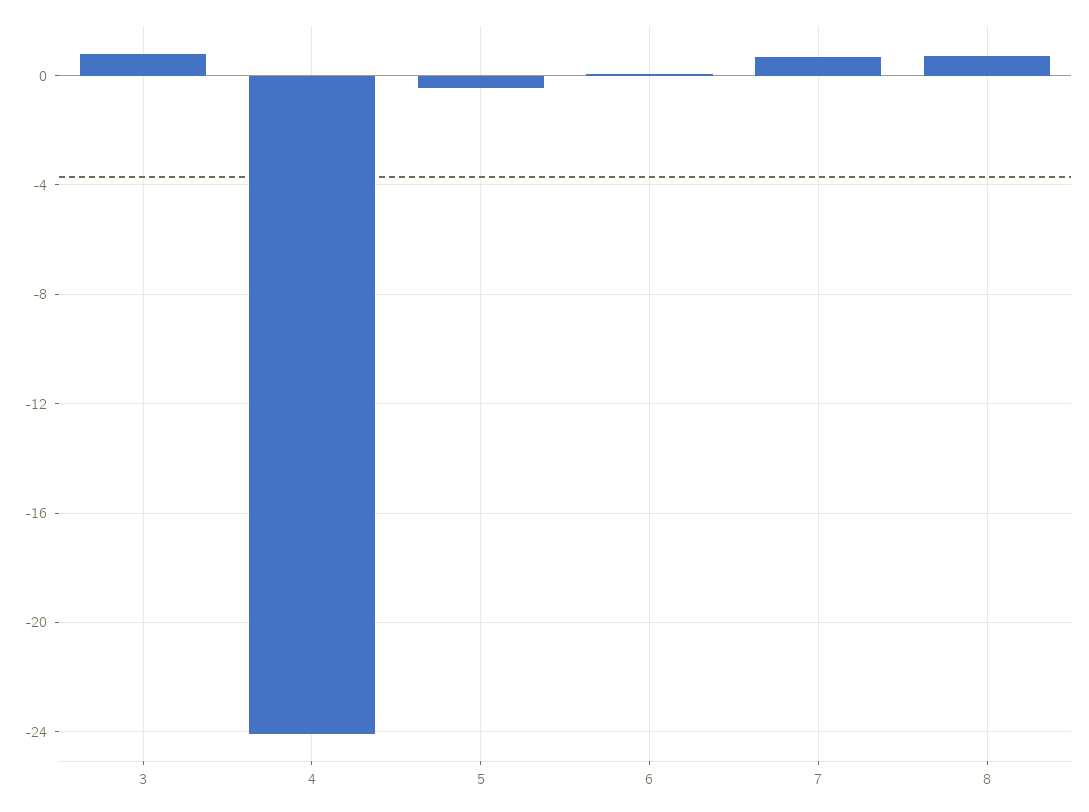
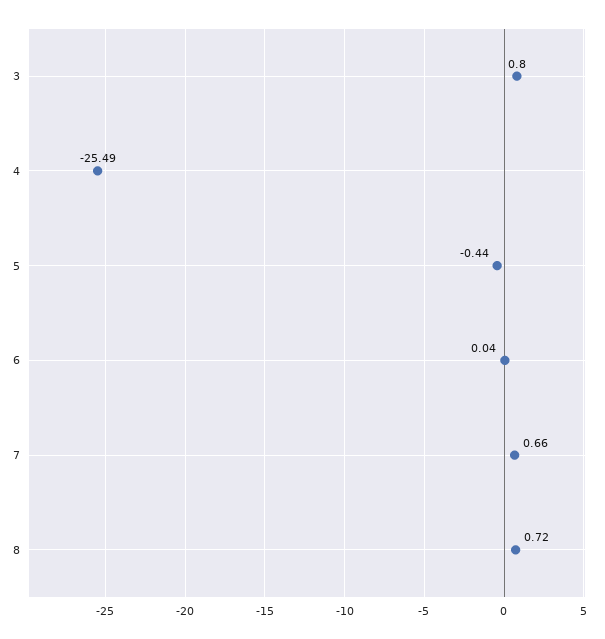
  {
    "3": 0.8,
-   "4": -24,
+   "4": -25.49,
    "5": -0.44,
    "6": 0.04,
    "7": 0.66,
    "8": 0.72
  }

